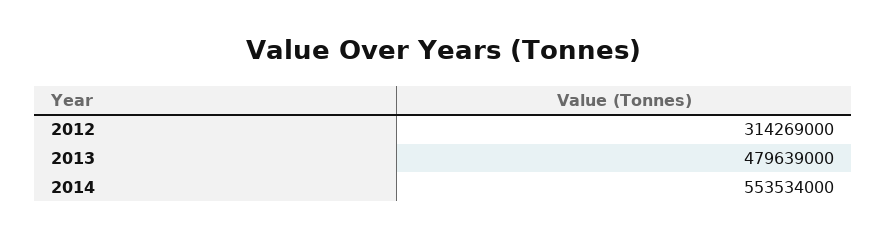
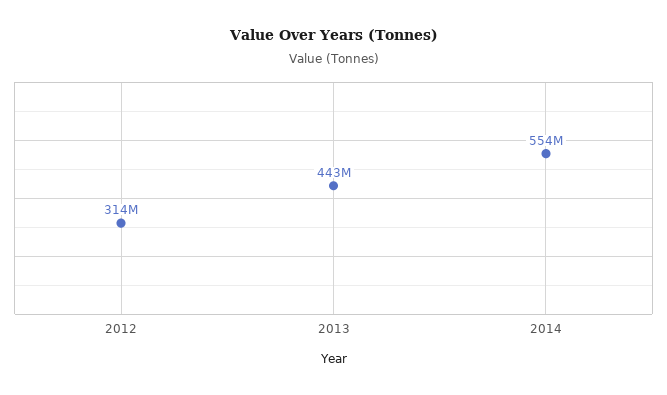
  {
    "2012": 314269000,
-   "2013": 479639000,
+   "2013": 443000000,
    "2014": 553534000
  }

